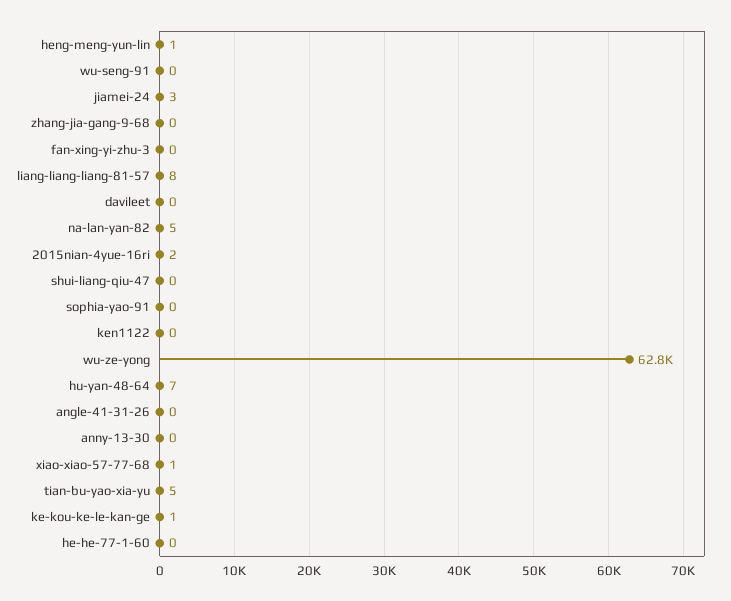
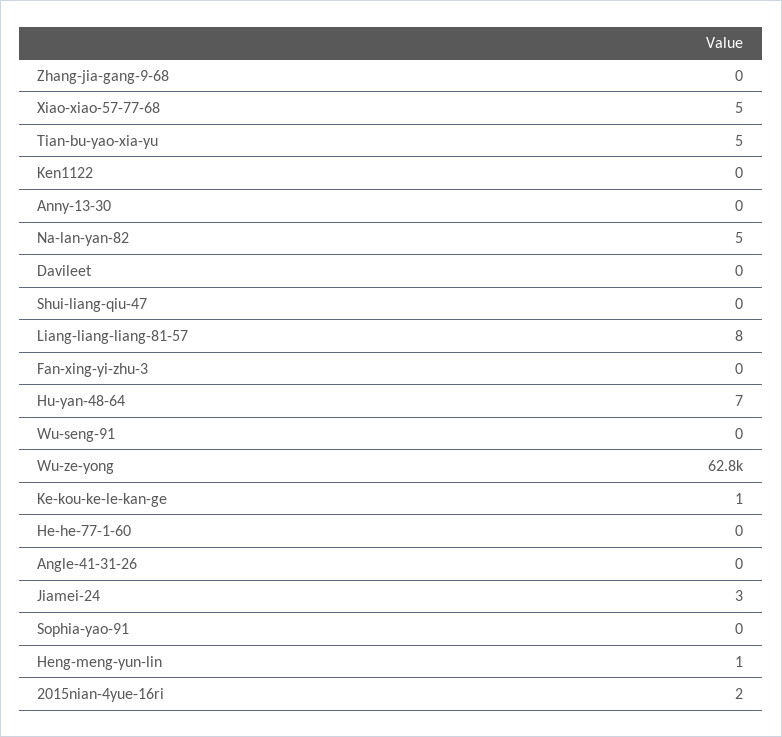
  {
    "heng-meng-yun-lin": 1,
    "wu-seng-91": 0,
    "jiamei-24": 3,
    "zhang-jia-gang-9-68": 0,
    "fan-xing-yi-zhu-3": 0,
    "liang-liang-liang-81-57": 8,
    "davileet": 0,
    "na-lan-yan-82": 5,
    "2015nian-4yue-16ri": 2,
    "shui-liang-qiu-47": 0,
    "sophia-yao-91": 0,
    "ken1122": 0,
    "wu-ze-yong": 62800,
    "hu-yan-48-64": 7,
    "angle-41-31-26": 0,
    "anny-13-30": 0,
-   "xiao-xiao-57-77-68": 1,
+   "xiao-xiao-57-77-68": 5,
    "tian-bu-yao-xia-yu": 5,
    "ke-kou-ke-le-kan-ge": 1,
    "he-he-77-1-60": 0
  }

